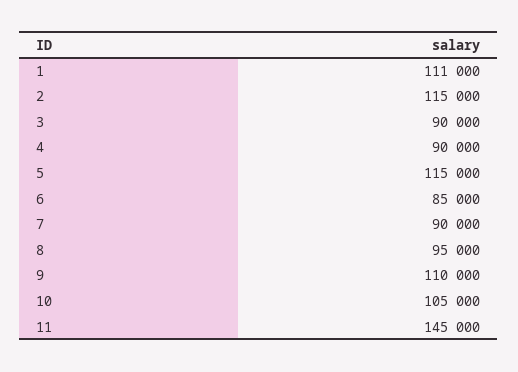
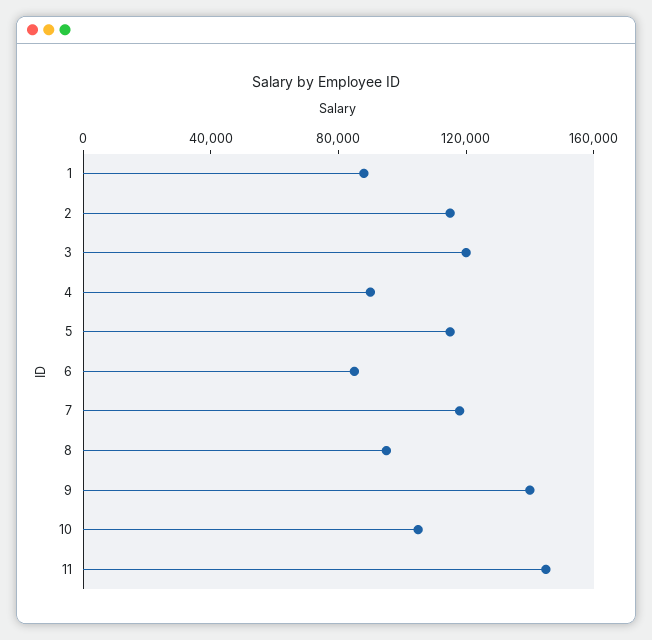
  {
-   "1": 111000,
+   "1": 90000,
    "2": 115000,
-   "3": 90000,
+   "3": 120000,
    "4": 90000,
    "5": 115000,
    "6": 85000,
-   "7": 90000,
+   "7": 120000,
    "8": 95000,
-   "9": 110000,
+   "9": 140000,
    "10": 105000,
    "11": 145000
  }

